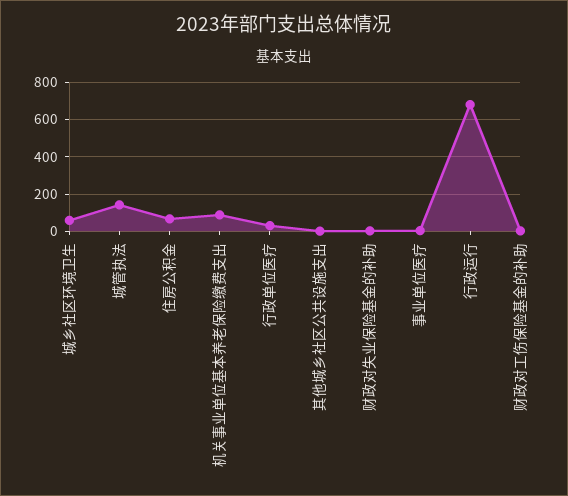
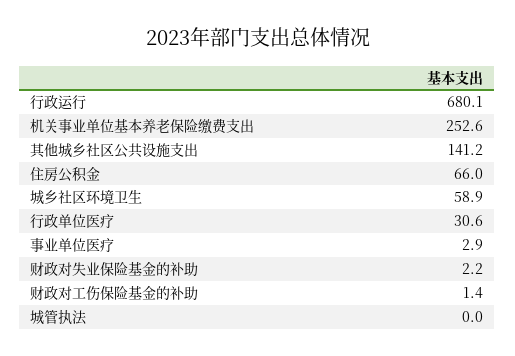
  {
    "城乡社区环境卫生": 58.9,
-   "城管执法": 150,
+   "城管执法": 0,
    "住房公积金": 66,
-   "机关事业单位基本养老保险缴费支出": 100,
+   "机关事业单位基本养老保险缴费支出": 252.6,
    "行政单位医疗": 30.6,
-   "其他城乡社区公共设施支出": 0,
+   "其他城乡社区公共设施支出": 141.2,
    "财政对失业保险基金的补助": 2.2,
    "事业单位医疗": 2.9,
    "行政运行": 680.1,
    "财政对工伤保险基金的补助": 1.4
  }

